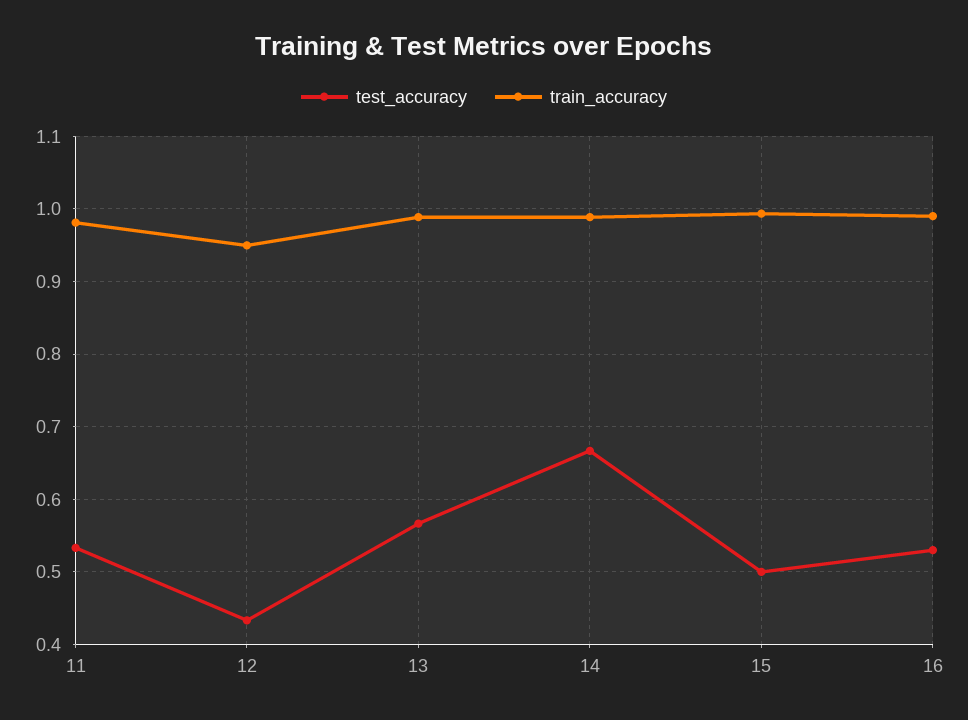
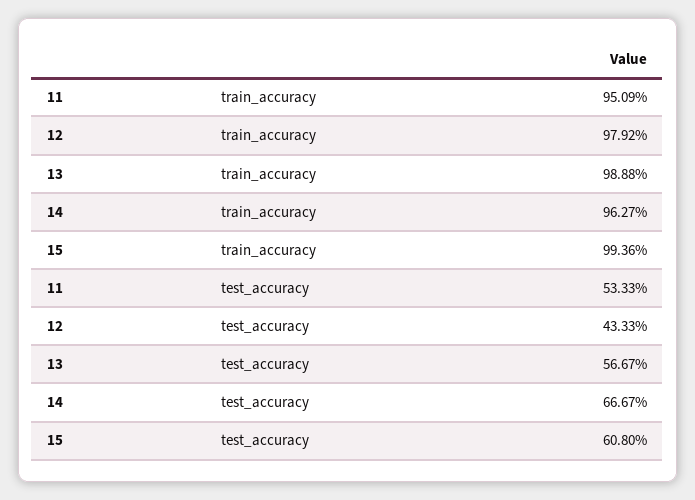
  {
    "test_accuracy": {
      "11": 0.5333,
      "12": 0.4333,
      "13": 0.5667,
      "14": 0.6667,
-     "15": 0.5,
+     "15": 0.608
-     "16": 0.53
    },
    "train_accuracy": {
-     "11": 0.98,
+     "11": 0.9509,
-     "12": 0.95,
+     "12": 0.9792,
      "13": 0.9888,
-     "14": 0.99,
+     "14": 0.9627,
-     "15": 0.9936,
+     "15": 0.9936
-     "16": 0.99
    }
  }

